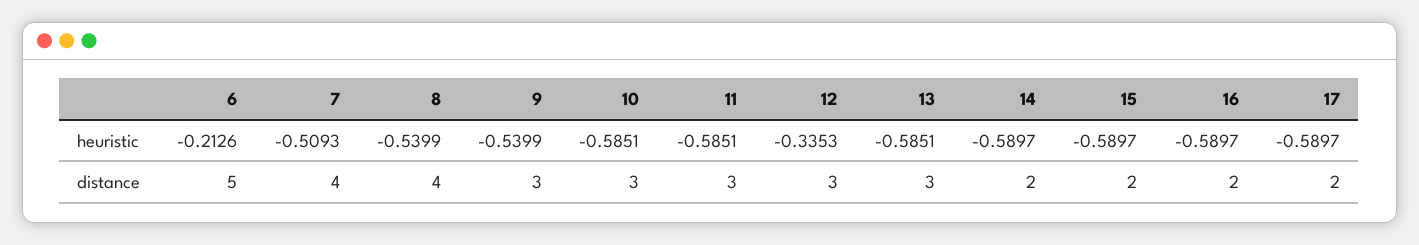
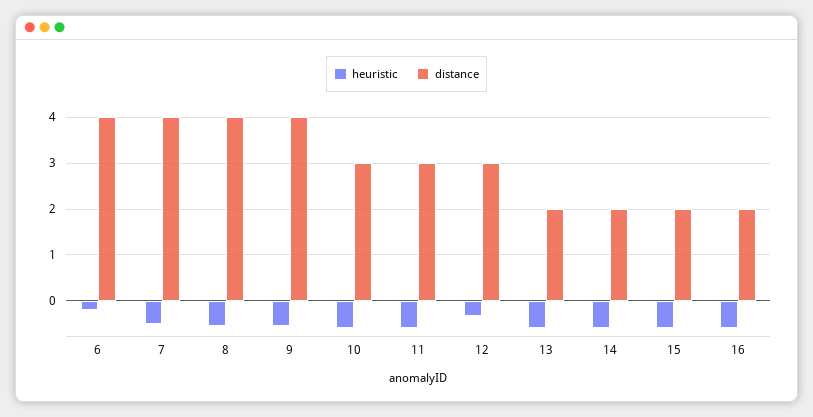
  {
    "heuristic": {
      "6": -0.2126,
      "7": -0.5093,
      "8": -0.5399,
      "9": -0.5399,
      "10": -0.5851,
      "11": -0.5851,
      "12": -0.3353,
      "13": -0.5851,
      "14": -0.5897,
      "15": -0.5897,
-     "16": -0.5897,
+     "16": -0.5897
-     "17": -0.5897
    },
    "distance": {
-     "6": 5,
+     "6": 4,
      "7": 4,
      "8": 4,
-     "9": 3,
+     "9": 4,
      "10": 3,
      "11": 3,
      "12": 3,
-     "13": 3,
+     "13": 2,
      "14": 2,
      "15": 2,
-     "16": 2,
+     "16": 2
-     "17": 2
    }
  }

